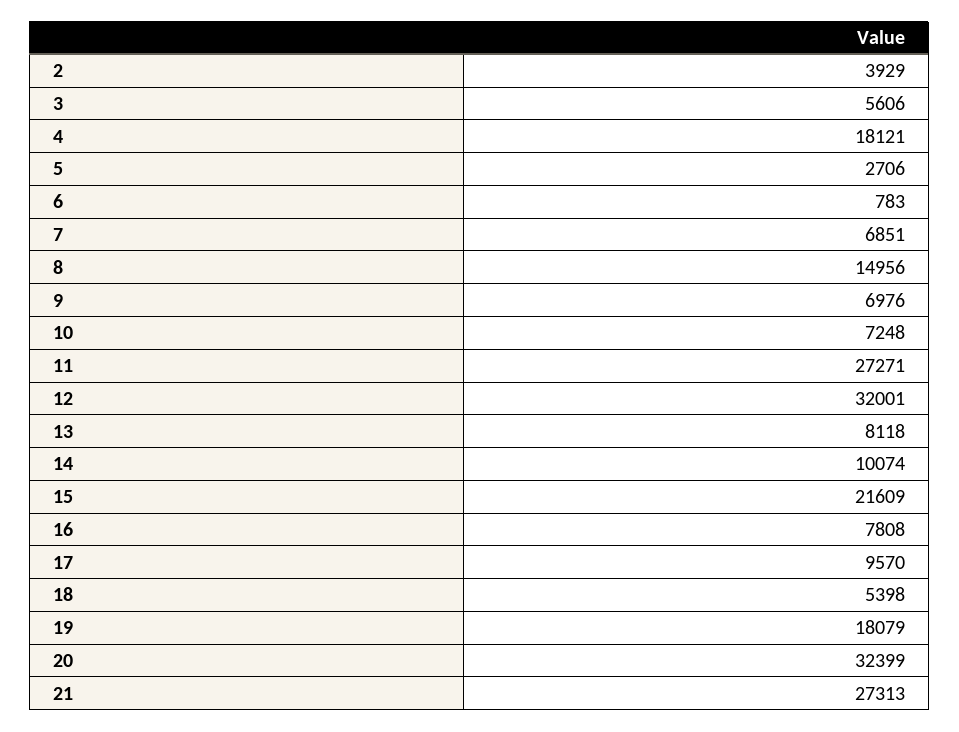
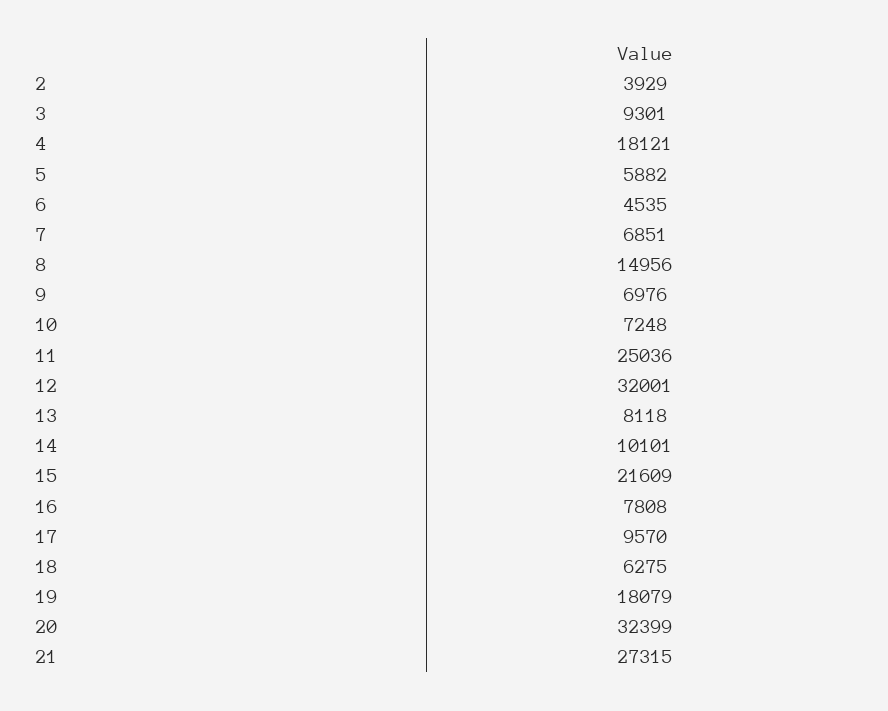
  {
    "2": 3929,
-   "3": 5606,
+   "3": 9301,
    "4": 18121,
-   "5": 2706,
+   "5": 5882,
-   "6": 783,
+   "6": 4535,
    "7": 6851,
    "8": 14956,
    "9": 6976,
    "10": 7248,
-   "11": 27271,
+   "11": 25036,
    "12": 32001,
    "13": 8118,
-   "14": 10074,
+   "14": 10101,
    "15": 21609,
    "16": 7808,
    "17": 9570,
-   "18": 5398,
+   "18": 6275,
    "19": 18079,
    "20": 32399,
-   "21": 27313
+   "21": 27315
  }

